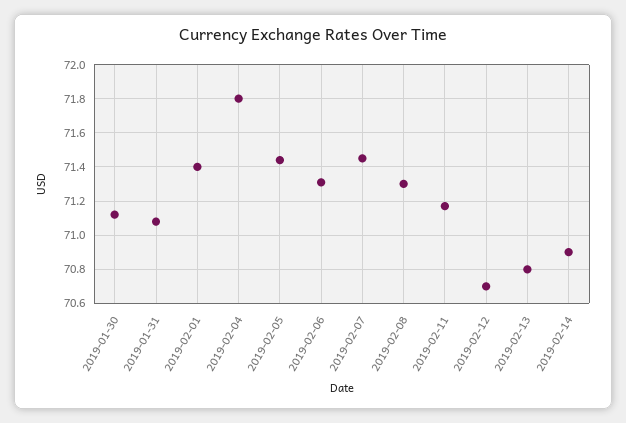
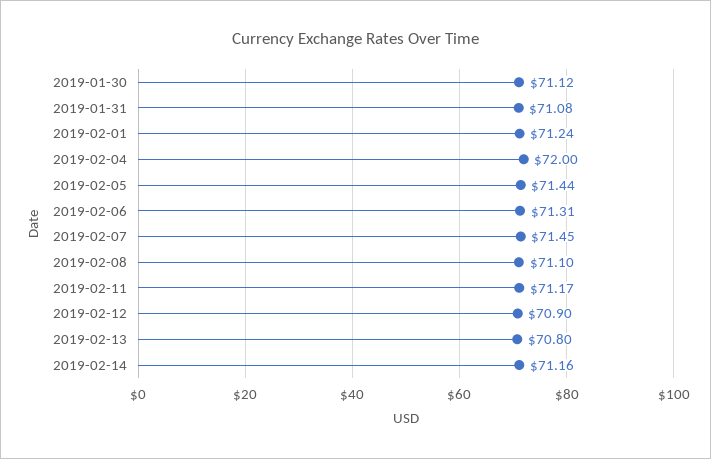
  {
    "2019-01-30": 71.12,
    "2019-01-31": 71.08,
-   "2019-02-01": 71.4,
+   "2019-02-01": 71.24,
-   "2019-02-04": 71.8,
+   "2019-02-04": 72,
    "2019-02-05": 71.44,
    "2019-02-06": 71.31,
    "2019-02-07": 71.45,
-   "2019-02-08": 71.3,
+   "2019-02-08": 71.1,
    "2019-02-11": 71.17,
-   "2019-02-12": 70.7,
+   "2019-02-12": 70.9,
    "2019-02-13": 70.8,
-   "2019-02-14": 70.9
+   "2019-02-14": 71.16
  }

